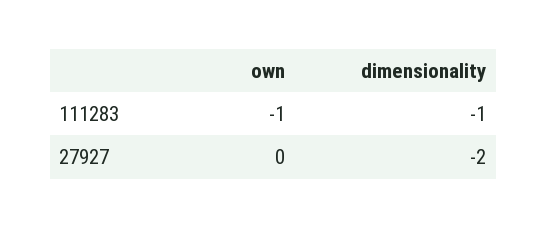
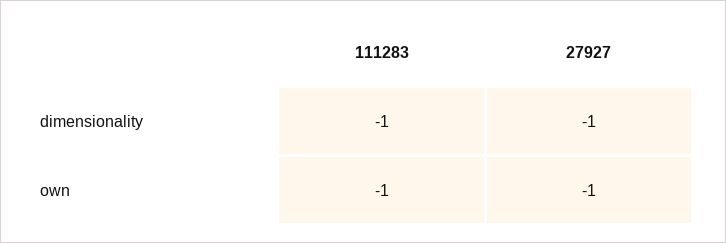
  {
    "own": {
      "111283": -1,
-     "27927": 0
+     "27927": -1
    },
    "dimensionality": {
      "111283": -1,
-     "27927": -2
+     "27927": -1
    }
  }

